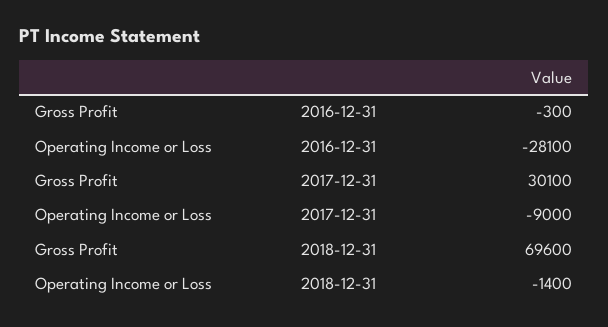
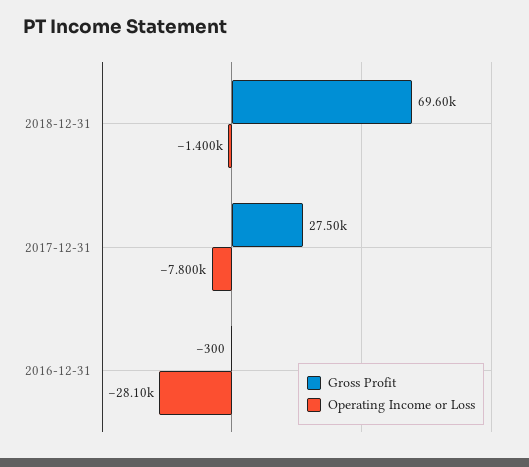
  {
    "Gross Profit": {
      "2016-12-31": -300,
-     "2017-12-31": 30100,
+     "2017-12-31": 27500,
      "2018-12-31": 69600
    },
    "Operating Income or Loss": {
      "2016-12-31": -28100,
-     "2017-12-31": -9000,
+     "2017-12-31": -7800,
      "2018-12-31": -1400
    }
  }

